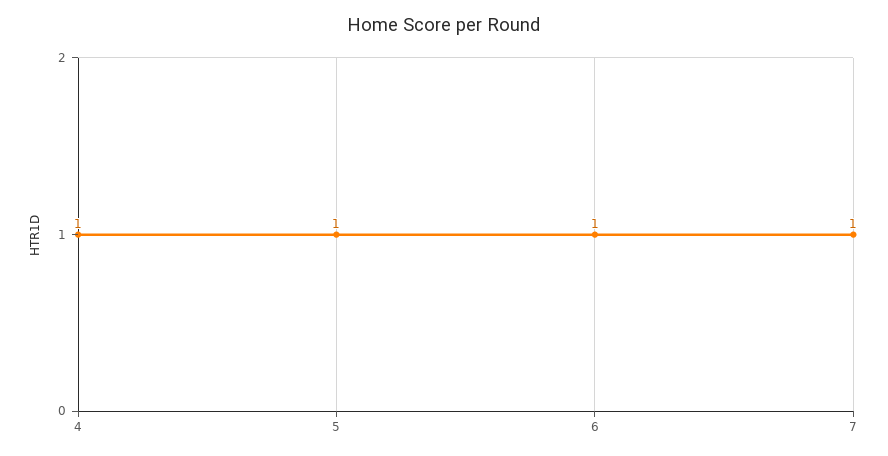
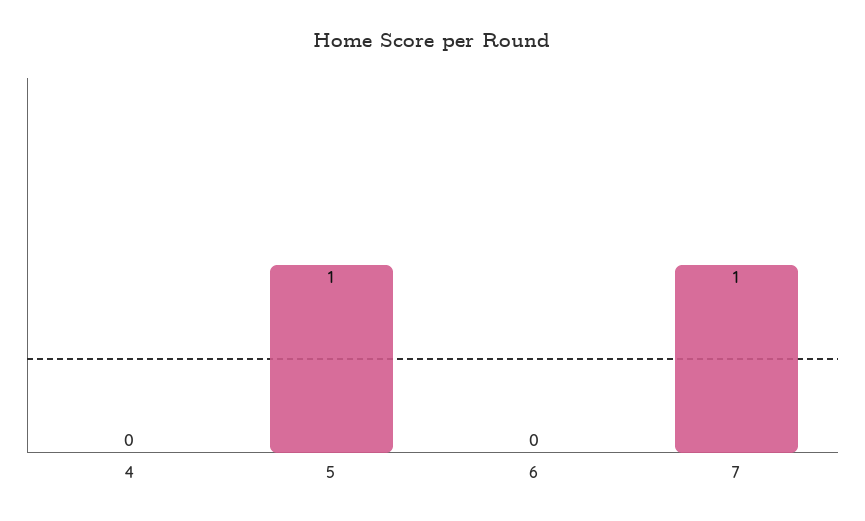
  {
-   "4": 1,
+   "4": 0,
    "5": 1,
-   "6": 1,
+   "6": 0,
    "7": 1
  }

